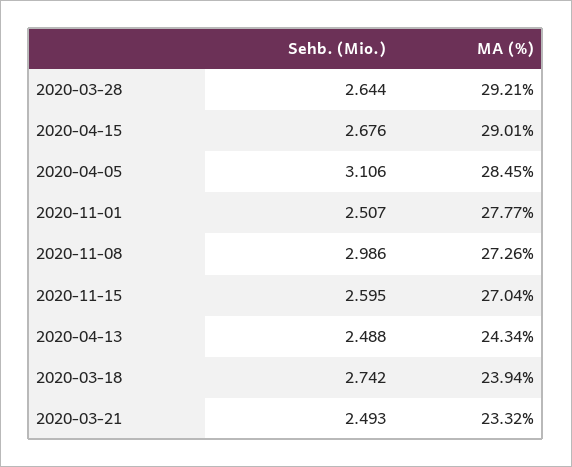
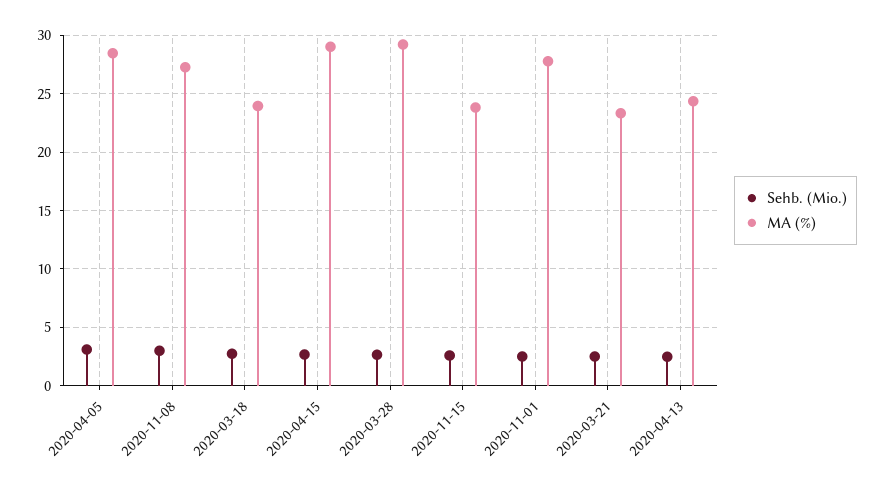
  {
    "Sehb. (Mio.)": {
      "2020-03-28": 2.644,
      "2020-04-15": 2.676,
      "2020-04-05": 3.106,
      "2020-11-01": 2.507,
      "2020-11-08": 2.986,
      "2020-11-15": 2.595,
      "2020-04-13": 2.488,
      "2020-03-18": 2.742,
      "2020-03-21": 2.493
    },
    "MA (%)": {
      "2020-03-28": 29.21,
      "2020-04-15": 29.01,
      "2020-04-05": 28.45,
      "2020-11-01": 27.77,
      "2020-11-08": 27.26,
-     "2020-11-15": 27.04,
+     "2020-11-15": 24,
      "2020-04-13": 24.34,
      "2020-03-18": 23.94,
      "2020-03-21": 23.32
    }
  }

